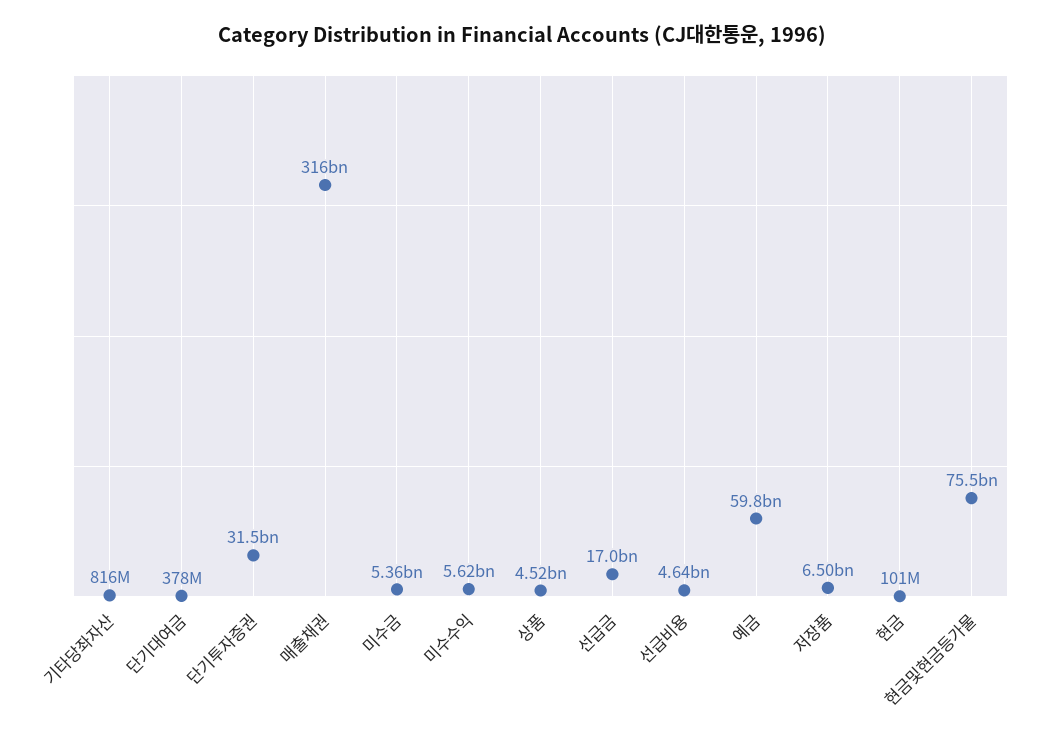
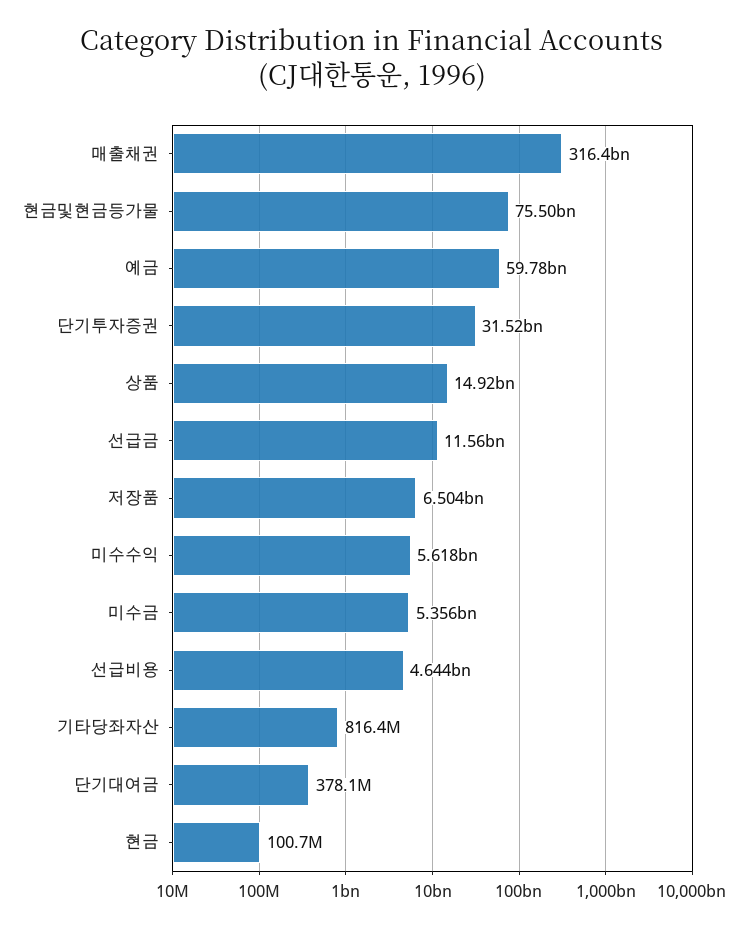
  {
    "기타당좌자산": 816400000,
    "단기대여금": 378100000,
    "단기투자증권": 31520000000,
    "매출채권": 316400000000,
    "미수금": 5356000000,
    "미수수익": 5618000000,
-   "상품": 4520000000,
+   "상품": 14920000000,
-   "선급금": 17000000000,
+   "선급금": 11560000000,
    "선급비용": 4644000000,
    "예금": 59780000000,
    "저장품": 6504000000,
    "현금": 100700000,
    "현금및현금등가물": 75500000000
  }

